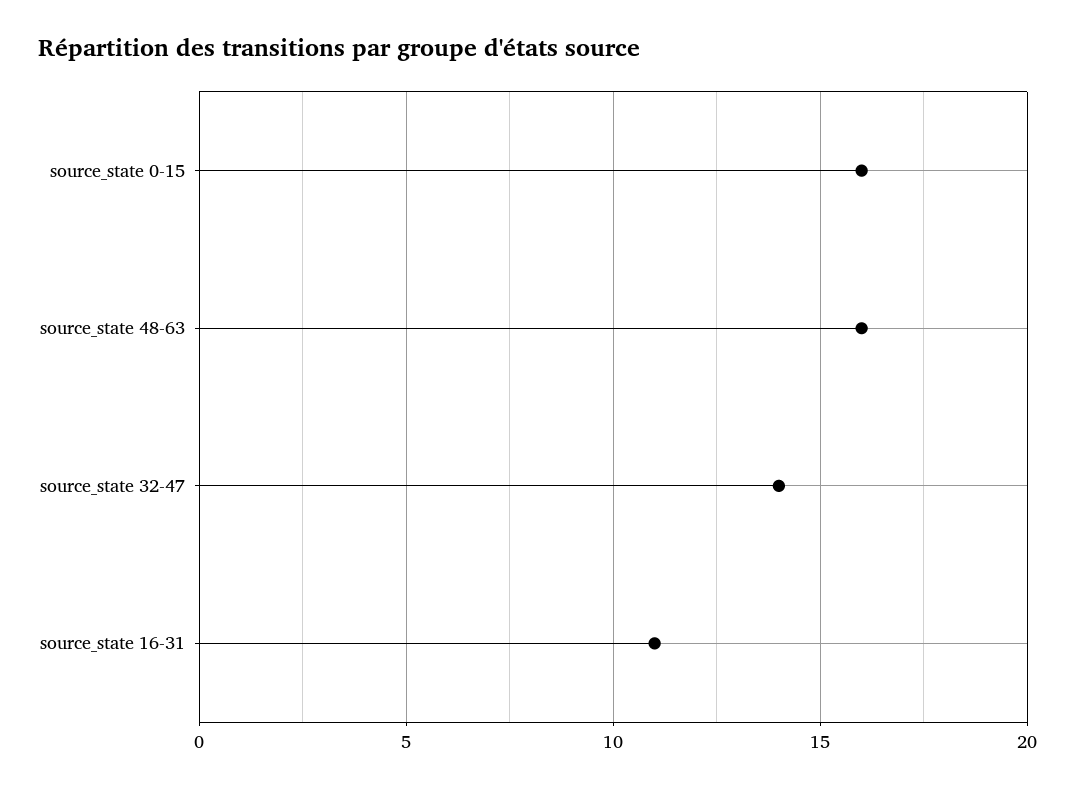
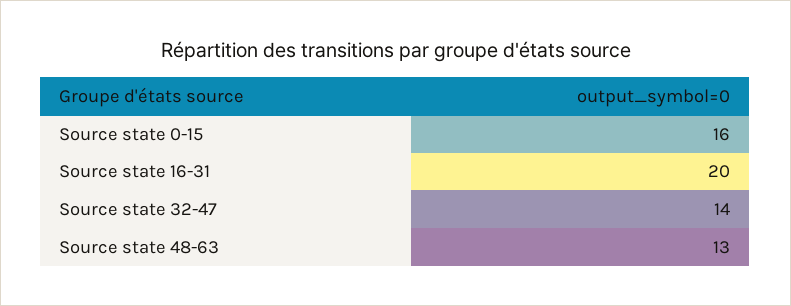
  {
    "source_state 0-15": 16,
-   "source_state 48-63": 16,
+   "source_state 48-63": 13,
    "source_state 32-47": 14,
-   "source_state 16-31": 11
+   "source_state 16-31": 20
  }

